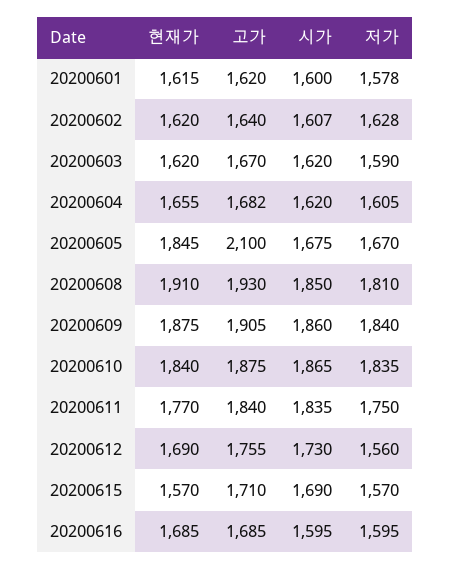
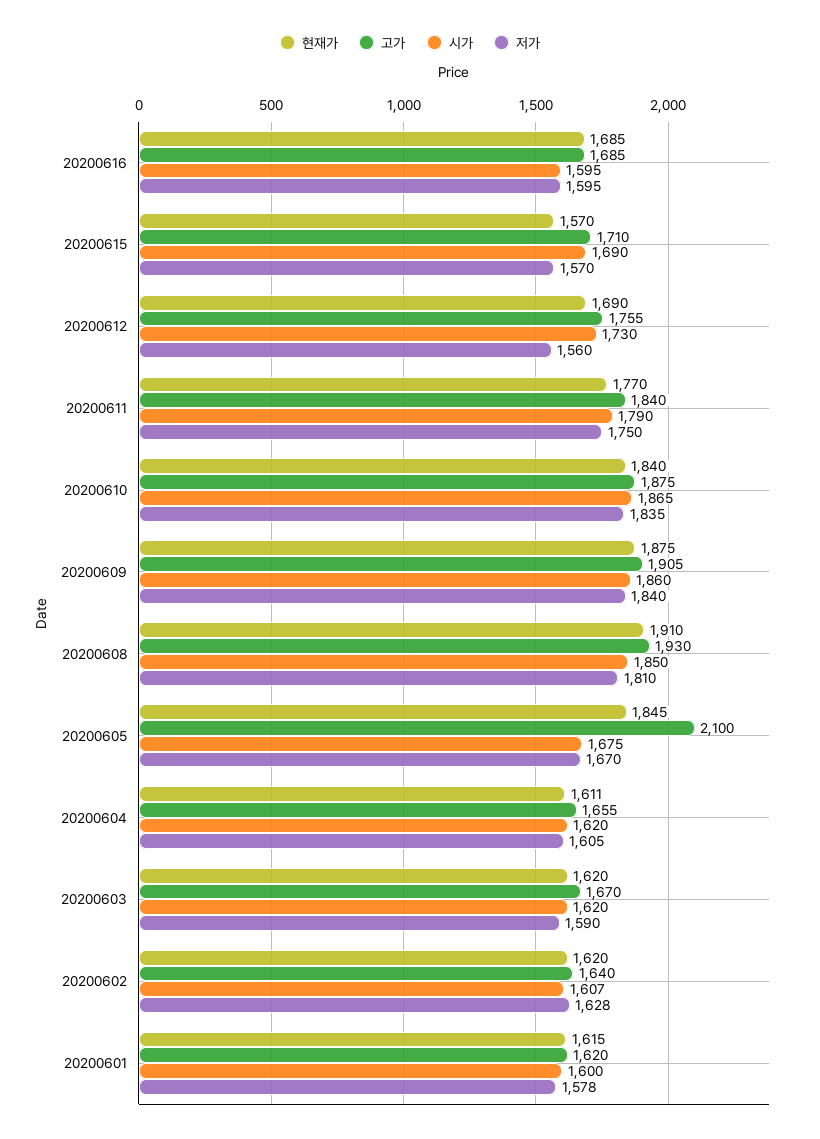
  {
    "현재가": {
      "20200601": 1615,
      "20200602": 1620,
      "20200603": 1620,
-     "20200604": 1655,
+     "20200604": 1611,
      "20200605": 1845,
      "20200608": 1910,
      "20200609": 1875,
      "20200610": 1840,
      "20200611": 1770,
      "20200612": 1690,
      "20200615": 1570,
      "20200616": 1685
    },
    "고가": {
      "20200601": 1620,
      "20200602": 1640,
      "20200603": 1670,
-     "20200604": 1682,
+     "20200604": 1655,
      "20200605": 2100,
      "20200608": 1930,
      "20200609": 1905,
      "20200610": 1875,
      "20200611": 1840,
      "20200612": 1755,
      "20200615": 1710,
      "20200616": 1685
    },
    "시가": {
      "20200601": 1600,
      "20200602": 1607,
      "20200603": 1620,
      "20200604": 1620,
      "20200605": 1675,
      "20200608": 1850,
      "20200609": 1860,
      "20200610": 1865,
-     "20200611": 1835,
+     "20200611": 1790,
      "20200612": 1730,
      "20200615": 1690,
      "20200616": 1595
    },
    "저가": {
      "20200601": 1578,
      "20200602": 1628,
      "20200603": 1590,
      "20200604": 1605,
      "20200605": 1670,
      "20200608": 1810,
      "20200609": 1840,
      "20200610": 1835,
      "20200611": 1750,
      "20200612": 1560,
      "20200615": 1570,
      "20200616": 1595
    }
  }

